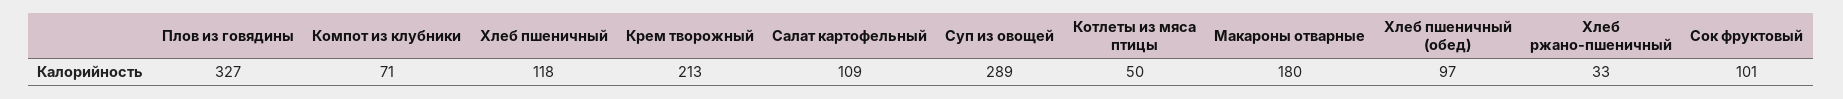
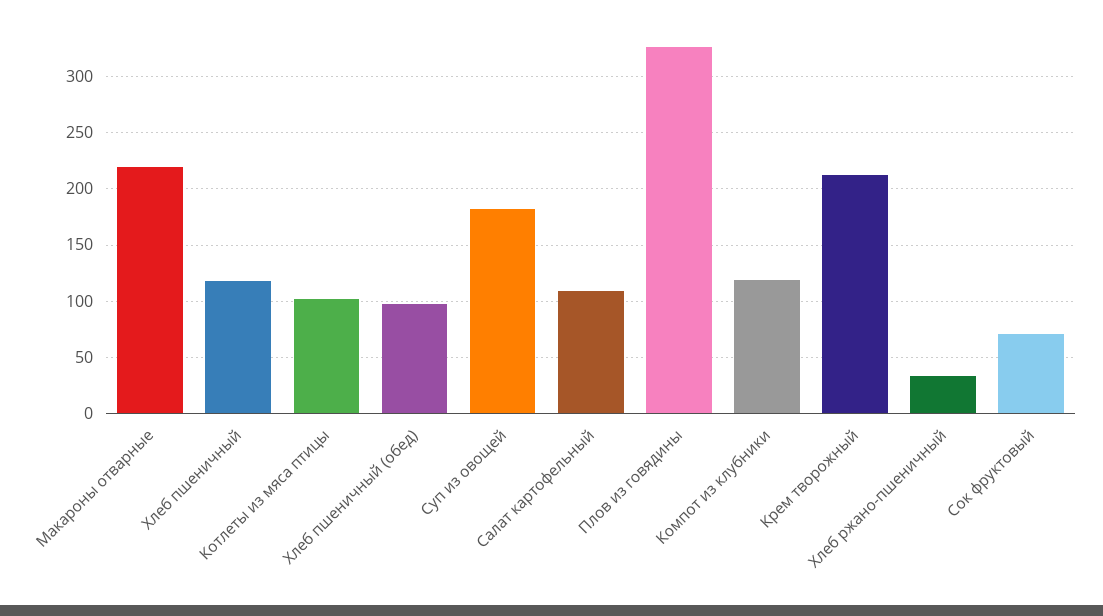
  {
    "Плов из говядины": 327,
-   "Компот из клубники": 71,
+   "Компот из клубники": 120,
    "Хлеб пшеничный": 118,
    "Крем творожный": 213,
    "Салат картофельный": 109,
-   "Суп из овощей": 289,
+   "Суп из овощей": 180,
-   "Котлеты из мяса птицы": 50,
+   "Котлеты из мяса птицы": 100,
-   "Макароны отварные": 180,
+   "Макароны отварные": 220,
    "Хлеб пшеничный (обед)": 97,
    "Хлеб ржано-пшеничный": 33,
-   "Сок фруктовый": 101
+   "Сок фруктовый": 70
  }

